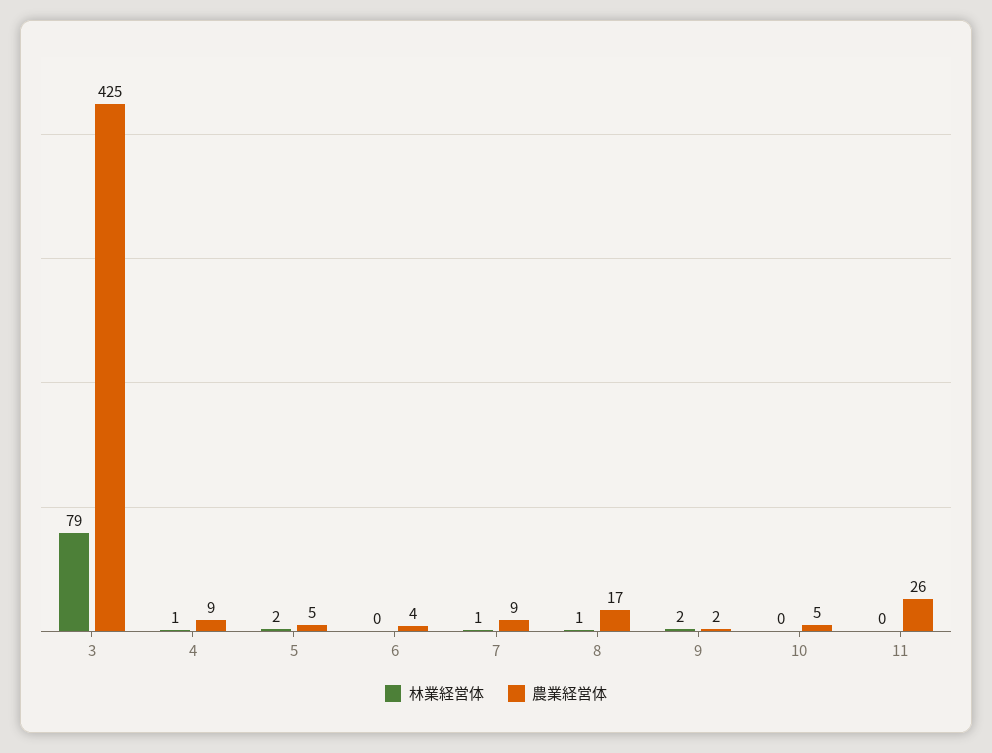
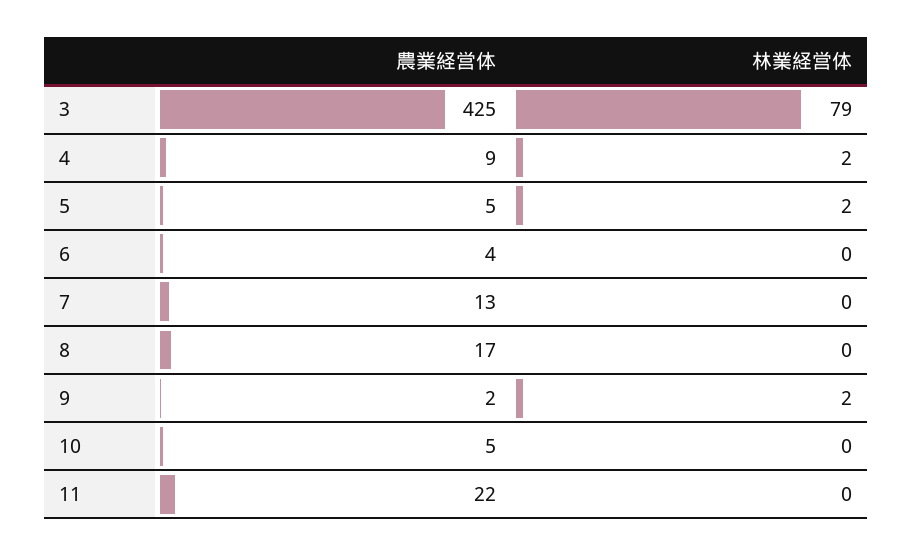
  {
    "林業経営体": {
      "3": 79,
-     "4": 1,
+     "4": 2,
      "5": 2,
      "6": 0,
-     "7": 1,
+     "7": 0,
-     "8": 1,
+     "8": 0,
      "9": 2,
      "10": 0,
      "11": 0
    },
    "農業経営体": {
      "3": 425,
      "4": 9,
      "5": 5,
      "6": 4,
-     "7": 9,
+     "7": 13,
      "8": 17,
      "9": 2,
      "10": 5,
-     "11": 26
+     "11": 22
    }
  }

